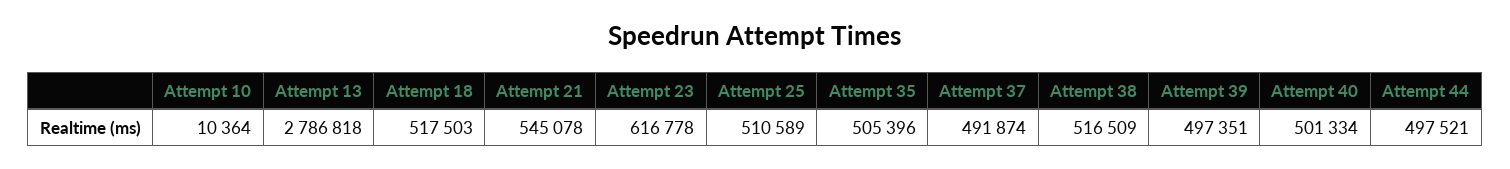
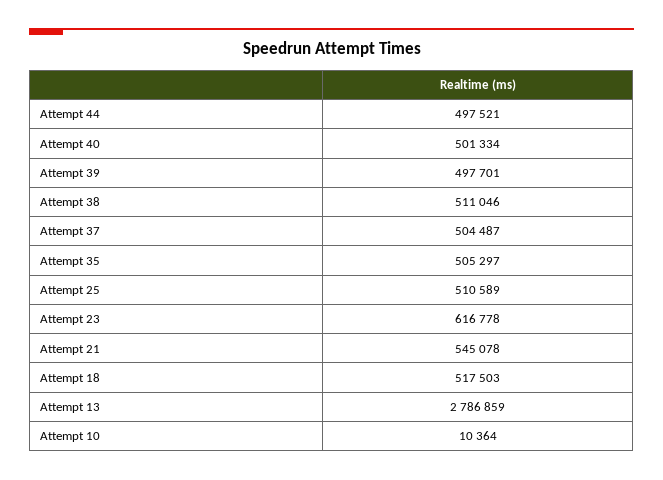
  {
    "Attempt 10": 10364,
-   "Attempt 13": 2786818,
+   "Attempt 13": 2786859,
    "Attempt 18": 517503,
    "Attempt 21": 545078,
    "Attempt 23": 616778,
    "Attempt 25": 510589,
-   "Attempt 35": 505396,
+   "Attempt 35": 505297,
-   "Attempt 37": 491874,
+   "Attempt 37": 504487,
-   "Attempt 38": 516509,
+   "Attempt 38": 511046,
-   "Attempt 39": 497351,
+   "Attempt 39": 497701,
    "Attempt 40": 501334,
    "Attempt 44": 497521
  }

